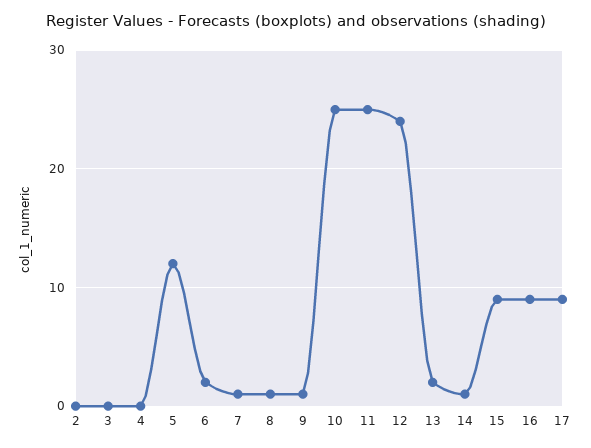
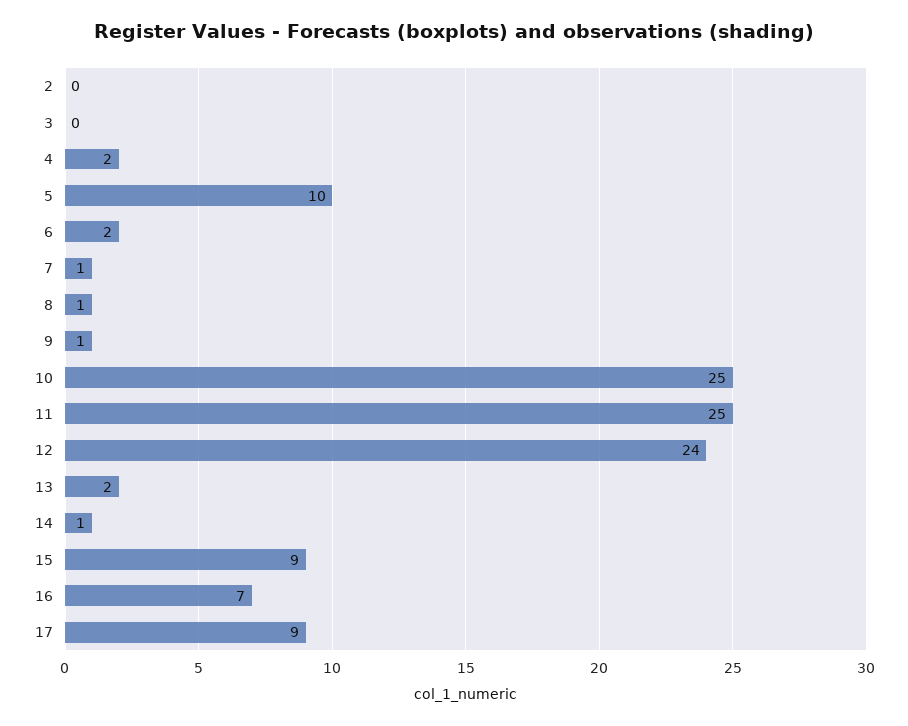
  {
    "2": 0,
    "3": 0,
-   "4": 0,
+   "4": 2,
-   "5": 12,
+   "5": 10,
    "6": 2,
    "7": 1,
    "8": 1,
    "9": 1,
    "10": 25,
    "11": 25,
    "12": 24,
    "13": 2,
    "14": 1,
    "15": 9,
-   "16": 9,
+   "16": 7,
    "17": 9
  }

